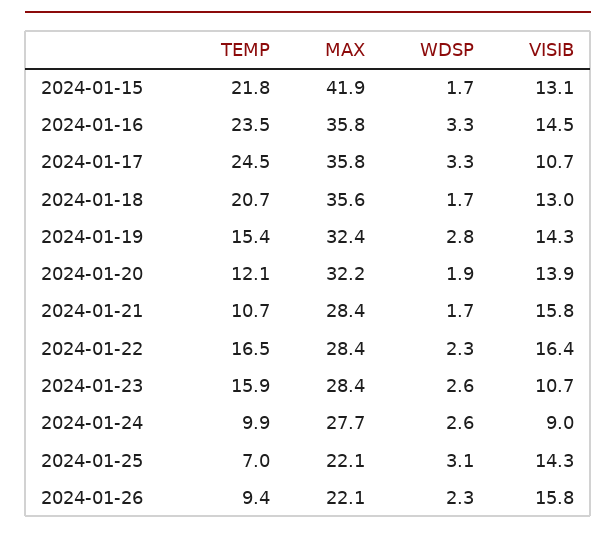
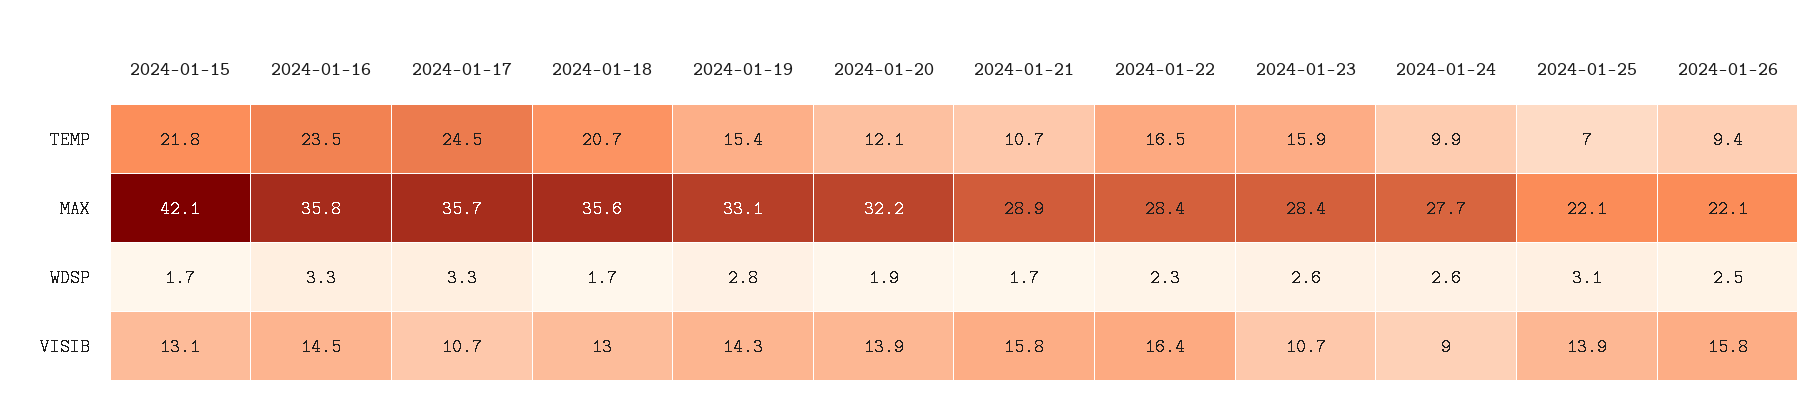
  {
    "TEMP": {
      "2024-01-15": 21.8,
      "2024-01-16": 23.5,
      "2024-01-17": 24.5,
      "2024-01-18": 20.7,
      "2024-01-19": 15.4,
      "2024-01-20": 12.1,
      "2024-01-21": 10.7,
      "2024-01-22": 16.5,
      "2024-01-23": 15.9,
      "2024-01-24": 9.9,
      "2024-01-25": 7,
      "2024-01-26": 9.4
    },
    "MAX": {
-     "2024-01-15": 41.9,
+     "2024-01-15": 42.1,
      "2024-01-16": 35.8,
-     "2024-01-17": 35.8,
+     "2024-01-17": 35.7,
      "2024-01-18": 35.6,
-     "2024-01-19": 32.4,
+     "2024-01-19": 33.1,
      "2024-01-20": 32.2,
-     "2024-01-21": 28.4,
+     "2024-01-21": 28.9,
      "2024-01-22": 28.4,
      "2024-01-23": 28.4,
      "2024-01-24": 27.7,
      "2024-01-25": 22.1,
      "2024-01-26": 22.1
    },
    "WDSP": {
      "2024-01-15": 1.7,
      "2024-01-16": 3.3,
      "2024-01-17": 3.3,
      "2024-01-18": 1.7,
      "2024-01-19": 2.8,
      "2024-01-20": 1.9,
      "2024-01-21": 1.7,
      "2024-01-22": 2.3,
      "2024-01-23": 2.6,
      "2024-01-24": 2.6,
      "2024-01-25": 3.1,
-     "2024-01-26": 2.3
+     "2024-01-26": 2.5
    },
    "VISIB": {
      "2024-01-15": 13.1,
      "2024-01-16": 14.5,
      "2024-01-17": 10.7,
      "2024-01-18": 13,
      "2024-01-19": 14.3,
      "2024-01-20": 13.9,
      "2024-01-21": 15.8,
      "2024-01-22": 16.4,
      "2024-01-23": 10.7,
      "2024-01-24": 9,
-     "2024-01-25": 14.3,
+     "2024-01-25": 13.9,
      "2024-01-26": 15.8
    }
  }

